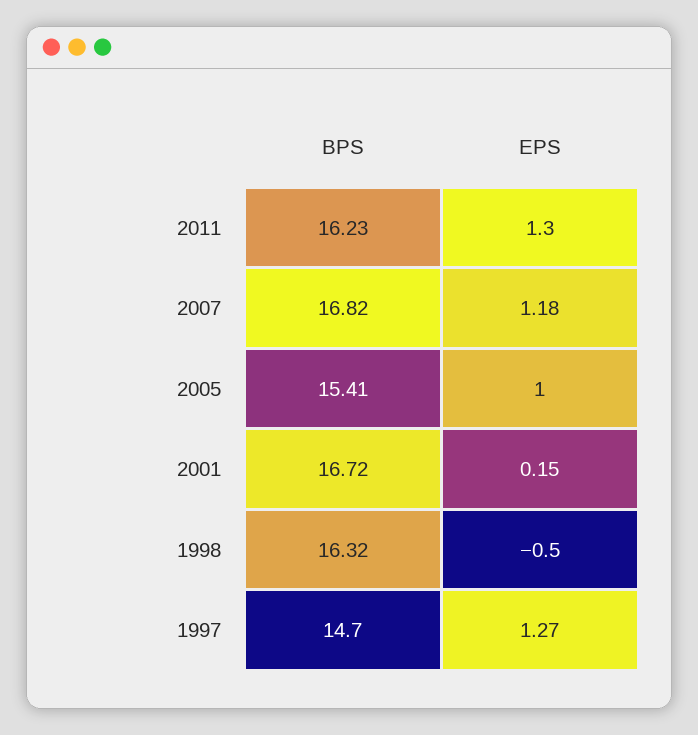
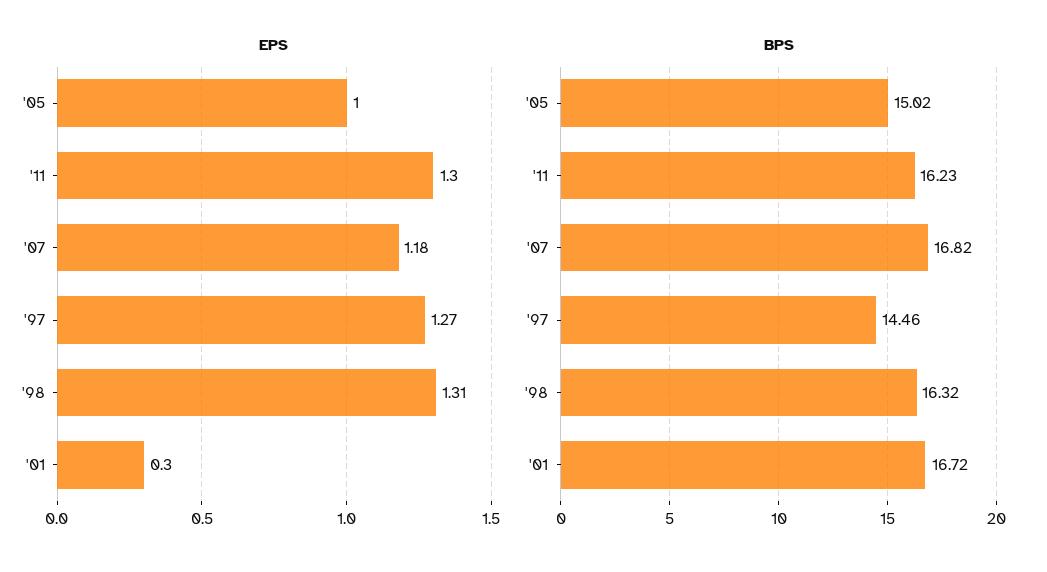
  {
    "BPS": {
      "2011": 16.23,
      "2007": 16.82,
-     "2005": 15.41,
+     "2005": 15.02,
      "2001": 16.72,
      "1998": 16.32,
-     "1997": 14.7
+     "1997": 14.46
    },
    "EPS": {
      "2011": 1.3,
      "2007": 1.18,
      "2005": 1,
-     "2001": 0.15,
+     "2001": 0.3,
-     "1998": -0.5,
+     "1998": 1.31,
      "1997": 1.27
    }
  }

